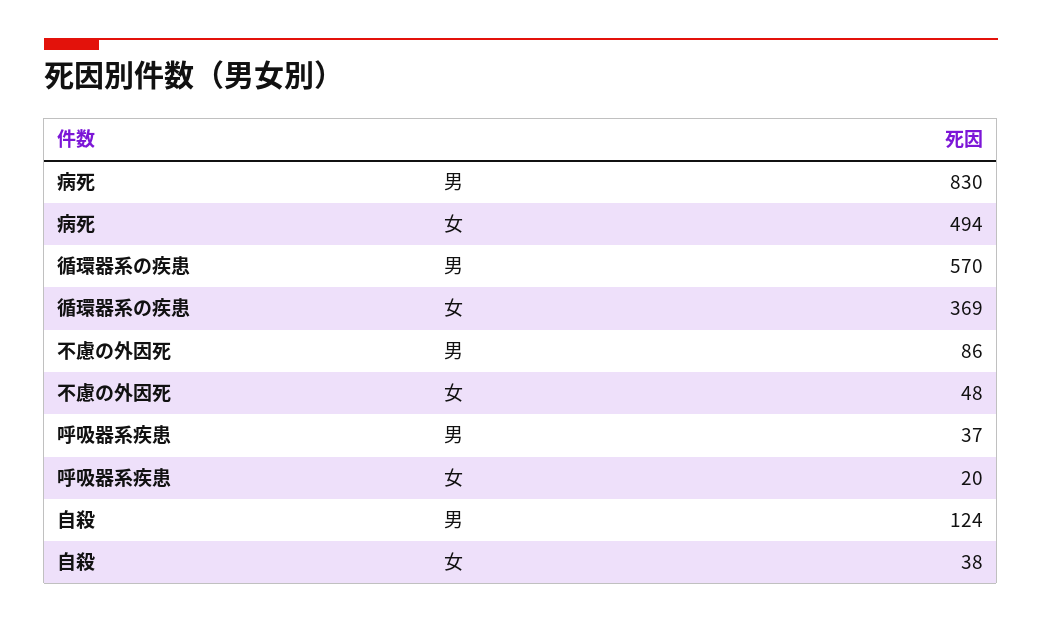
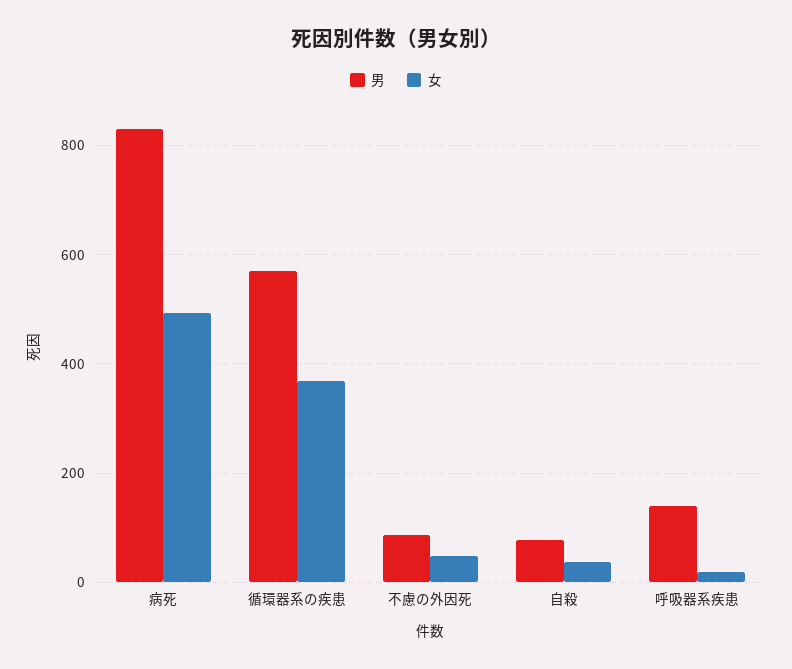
  {
    "男": {
      "病死": 830,
      "循環器系の疾患": 570,
      "不慮の外因死": 86,
-     "呼吸器系疾患": 37,
+     "呼吸器系疾患": 140,
-     "自殺": 124
+     "自殺": 80
    },
    "女": {
      "病死": 494,
      "循環器系の疾患": 369,
      "不慮の外因死": 48,
      "呼吸器系疾患": 20,
      "自殺": 38
    }
  }

